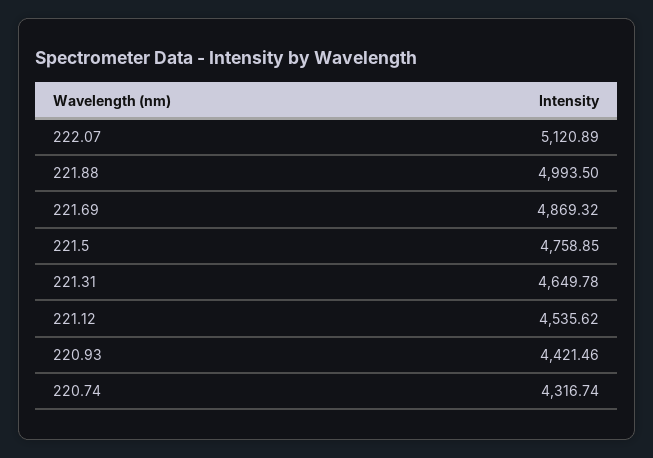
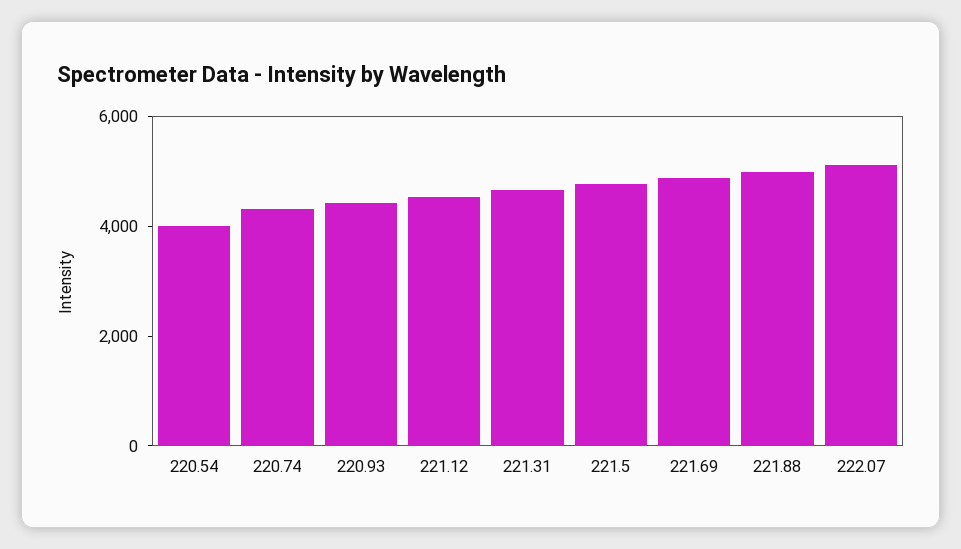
  {
    "222.07": 5120.89,
    "221.88": 4993.5,
    "221.69": 4869.32,
    "221.5": 4758.85,
    "221.31": 4649.78,
    "221.12": 4535.62,
    "220.93": 4421.46,
-   "220.74": 4316.74
+   "220.74": 4316.74,
+   "220.54": 4000
  }

